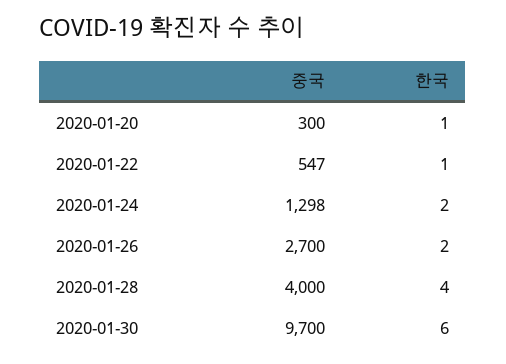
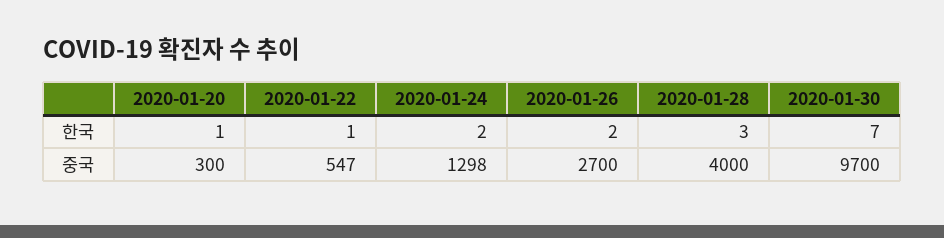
  {
    "중국": {
      "2020-01-20": 300,
      "2020-01-22": 547,
      "2020-01-24": 1298,
      "2020-01-26": 2700,
      "2020-01-28": 4000,
      "2020-01-30": 9700
    },
    "한국": {
      "2020-01-20": 1,
      "2020-01-22": 1,
      "2020-01-24": 2,
      "2020-01-26": 2,
-     "2020-01-28": 4,
+     "2020-01-28": 3,
-     "2020-01-30": 6
+     "2020-01-30": 7
    }
  }

